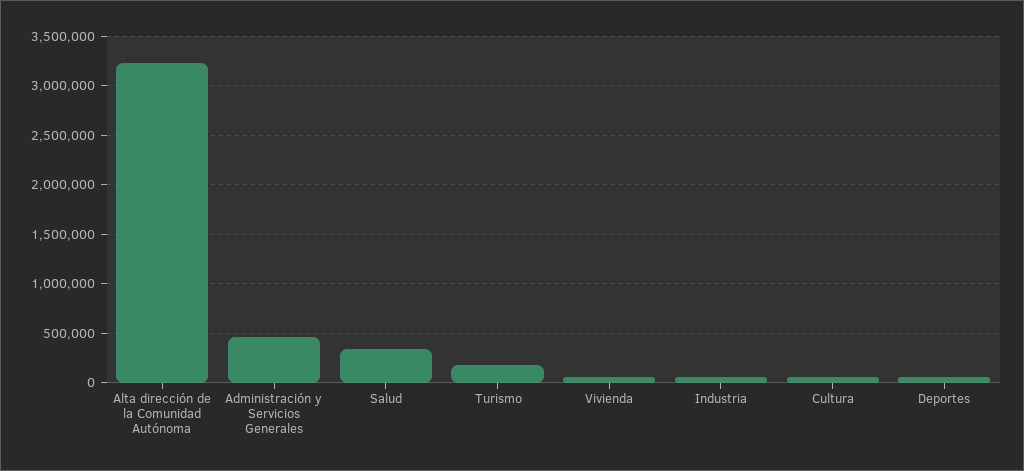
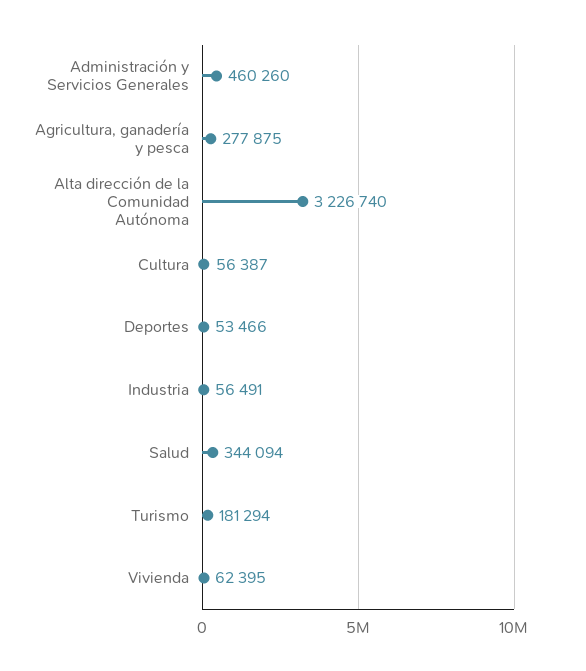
  {
    "Alta dirección de la Comunidad Autónoma": 3226740,
    "Administración y Servicios Generales": 460260,
    "Salud": 344094,
    "Turismo": 181294,
    "Vivienda": 62395,
    "Industria": 56491,
    "Cultura": 56387,
-   "Deportes": 53466
+   "Deportes": 53466,
+   "Agricultura, ganadería y pesca": 277875
  }

